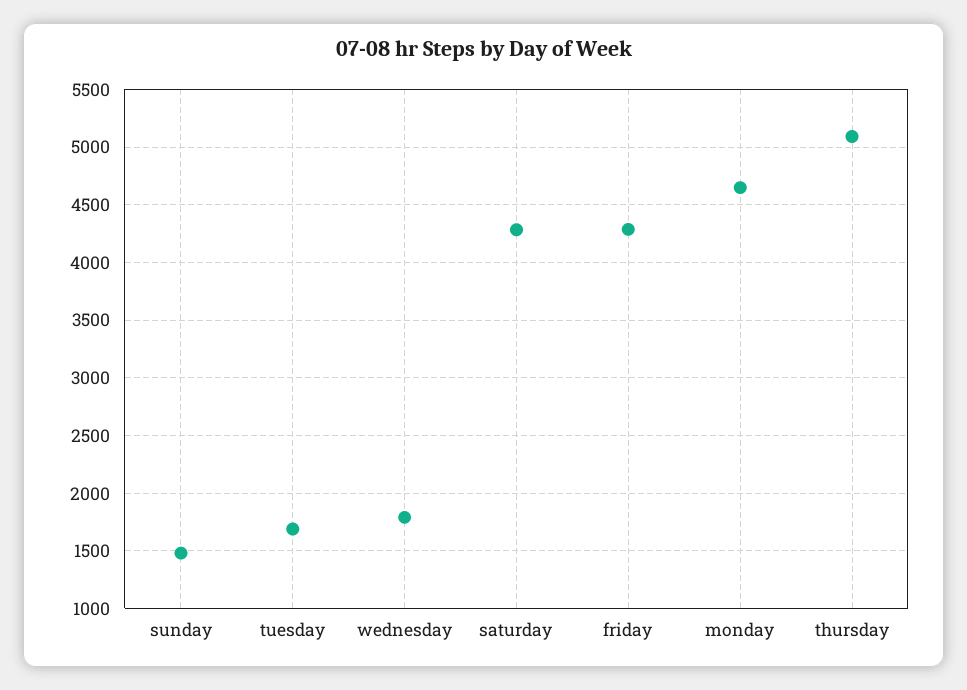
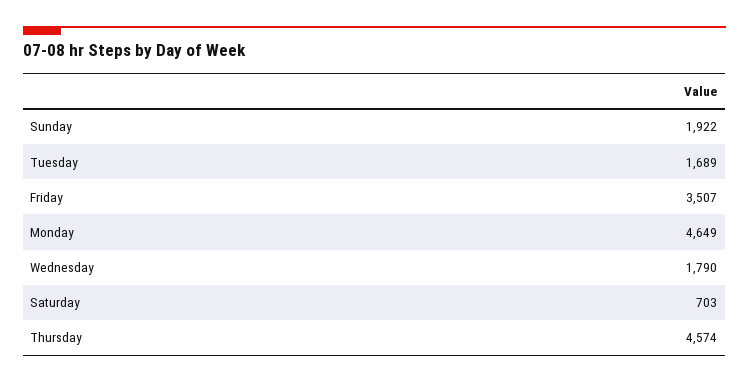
  {
-   "sunday": 1500,
+   "sunday": 1922,
    "tuesday": 1689,
    "wednesday": 1790,
-   "saturday": 4300,
+   "saturday": 703,
-   "friday": 4300,
+   "friday": 3507,
    "monday": 4649,
-   "thursday": 5100
+   "thursday": 4574
  }

